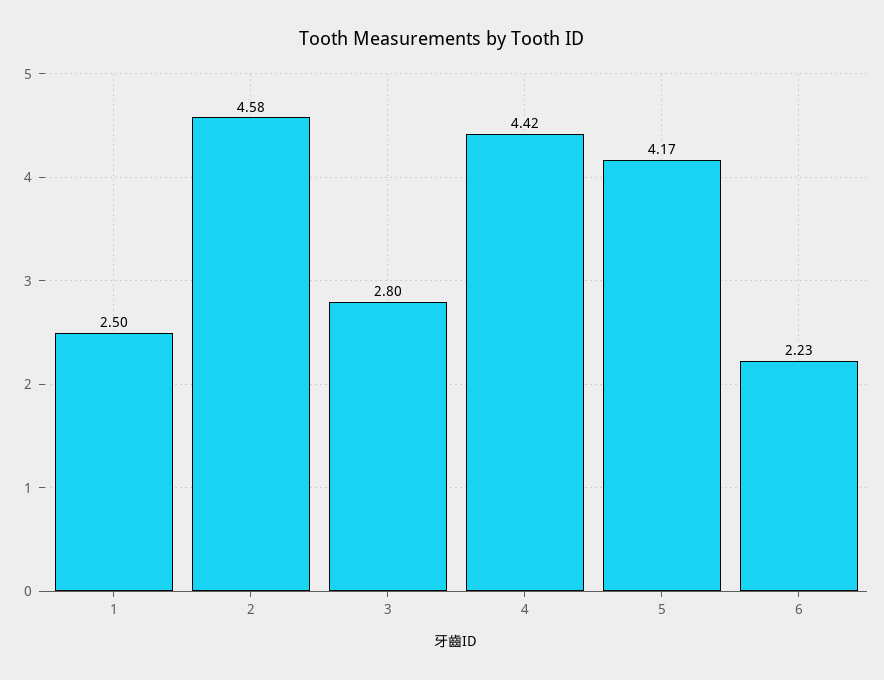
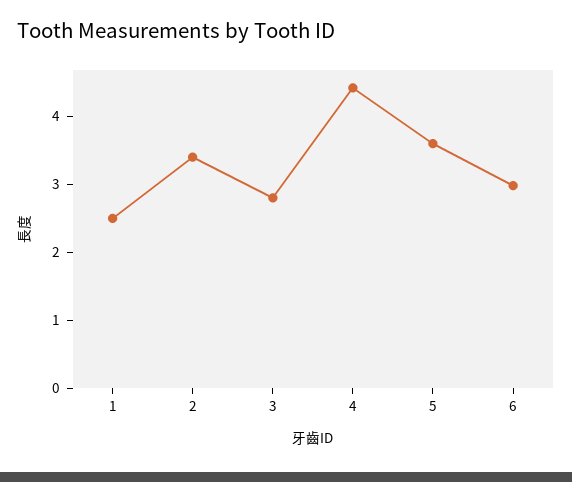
  {
    "1": 2.5,
-   "2": 4.58,
+   "2": 3.4,
    "3": 2.8,
    "4": 4.42,
-   "5": 4.17,
+   "5": 3.6,
-   "6": 2.23
+   "6": 3
  }

